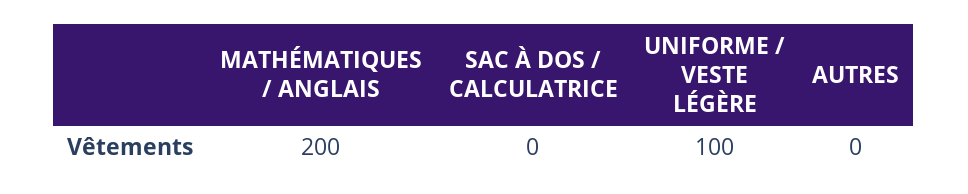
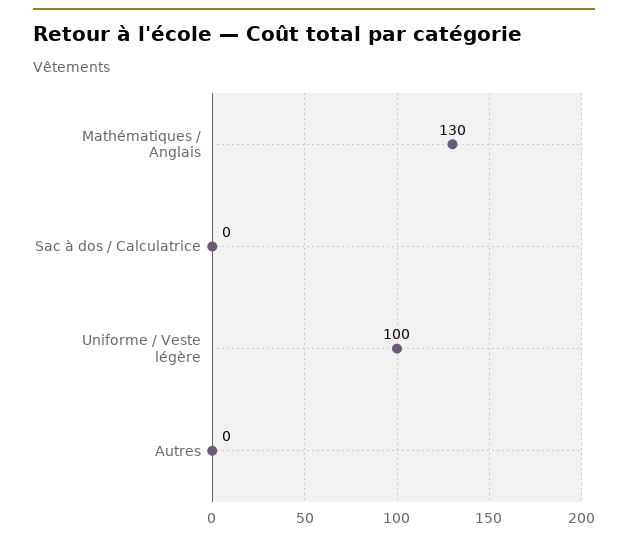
  {
-   "MATHÉMATIQUES / ANGLAIS": 200,
+   "MATHÉMATIQUES / ANGLAIS": 130,
    "SAC À DOS / CALCULATRICE": 0,
    "UNIFORME / VESTE LÉGÈRE": 100,
    "AUTRES": 0
  }

